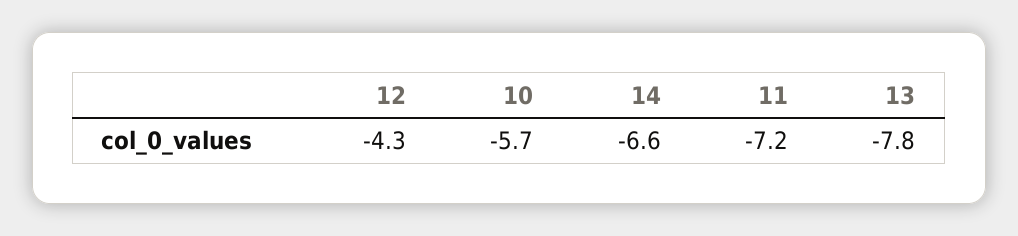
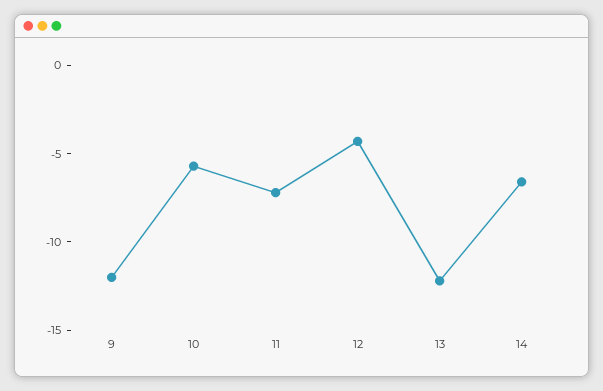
  {
    "12": -4.3,
    "10": -5.7,
    "14": -6.6,
    "11": -7.2,
-   "13": -7.8
+   "13": -12,
+   "9": -12
  }

